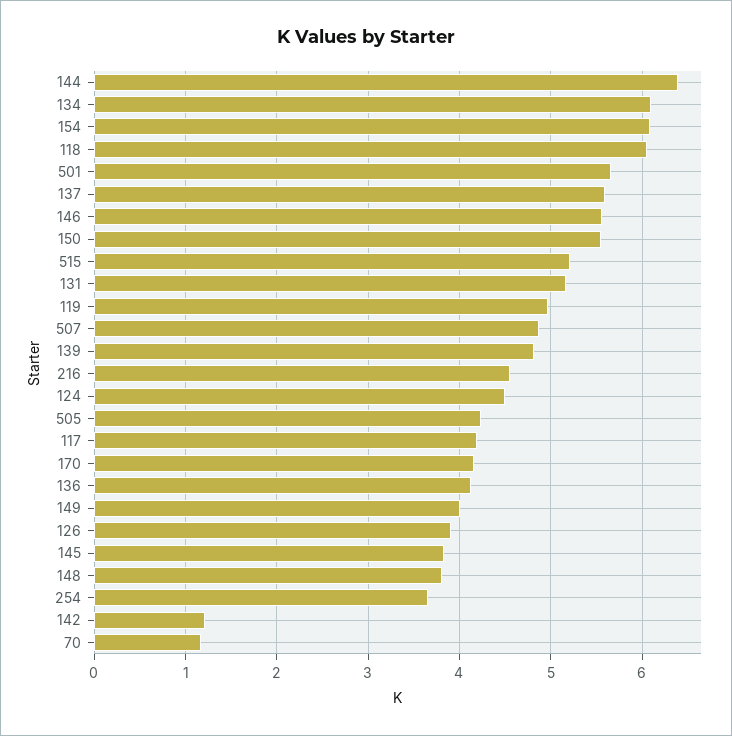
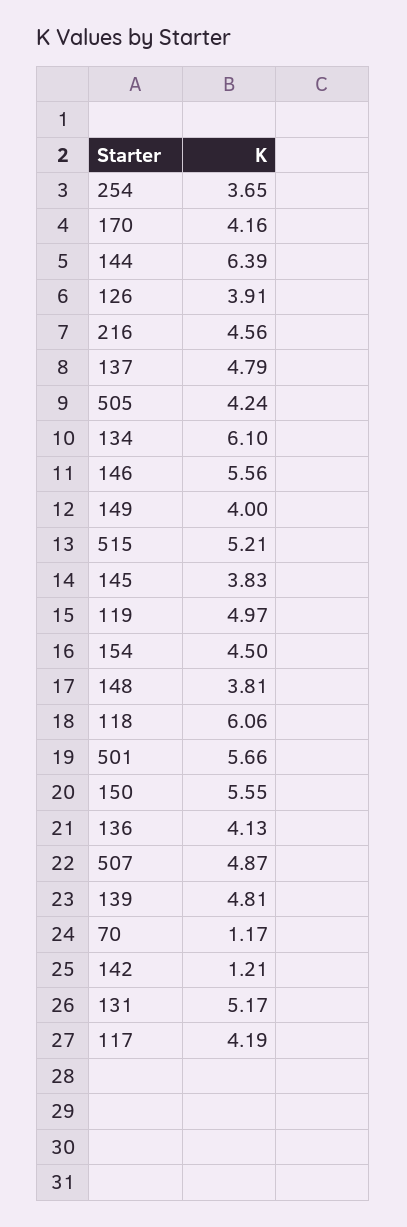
  {
    "144": 6.39,
    "134": 6.1,
-   "154": 6.1,
+   "154": 4.5,
    "118": 6.06,
    "501": 5.66,
-   "137": 5.6,
+   "137": 4.79,
    "146": 5.56,
    "150": 5.55,
    "515": 5.21,
    "131": 5.17,
    "119": 4.97,
    "507": 4.87,
    "139": 4.81,
    "216": 4.56,
-   "124": 4.5,
    "505": 4.24,
    "117": 4.19,
    "170": 4.16,
    "136": 4.13,
    "149": 4,
    "126": 3.91,
    "145": 3.83,
    "148": 3.81,
    "254": 3.65,
    "142": 1.21,
    "70": 1.17
  }

